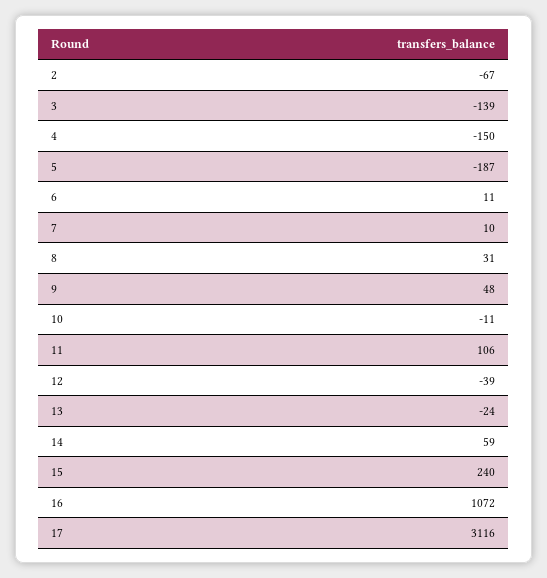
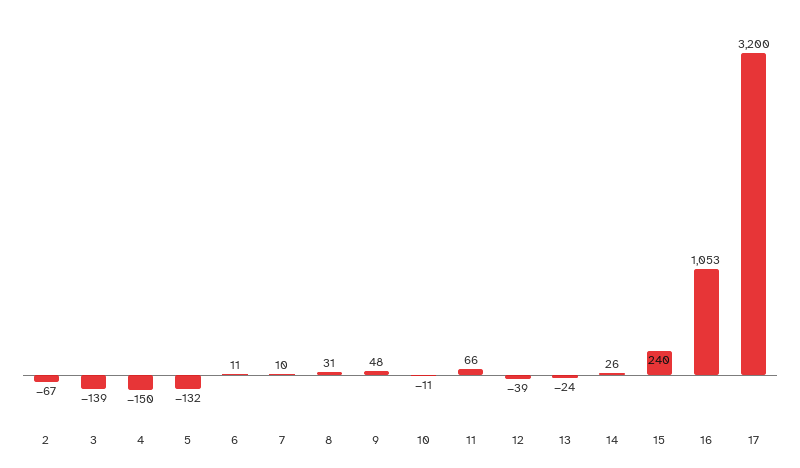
  {
    "2": -67,
    "3": -139,
    "4": -150,
-   "5": -187,
+   "5": -132,
    "6": 11,
    "7": 10,
    "8": 31,
    "9": 48,
    "10": -11,
-   "11": 106,
+   "11": 66,
    "12": -39,
    "13": -24,
-   "14": 59,
+   "14": 26,
    "15": 240,
-   "16": 1072,
+   "16": 1053,
-   "17": 3116
+   "17": 3200
  }

